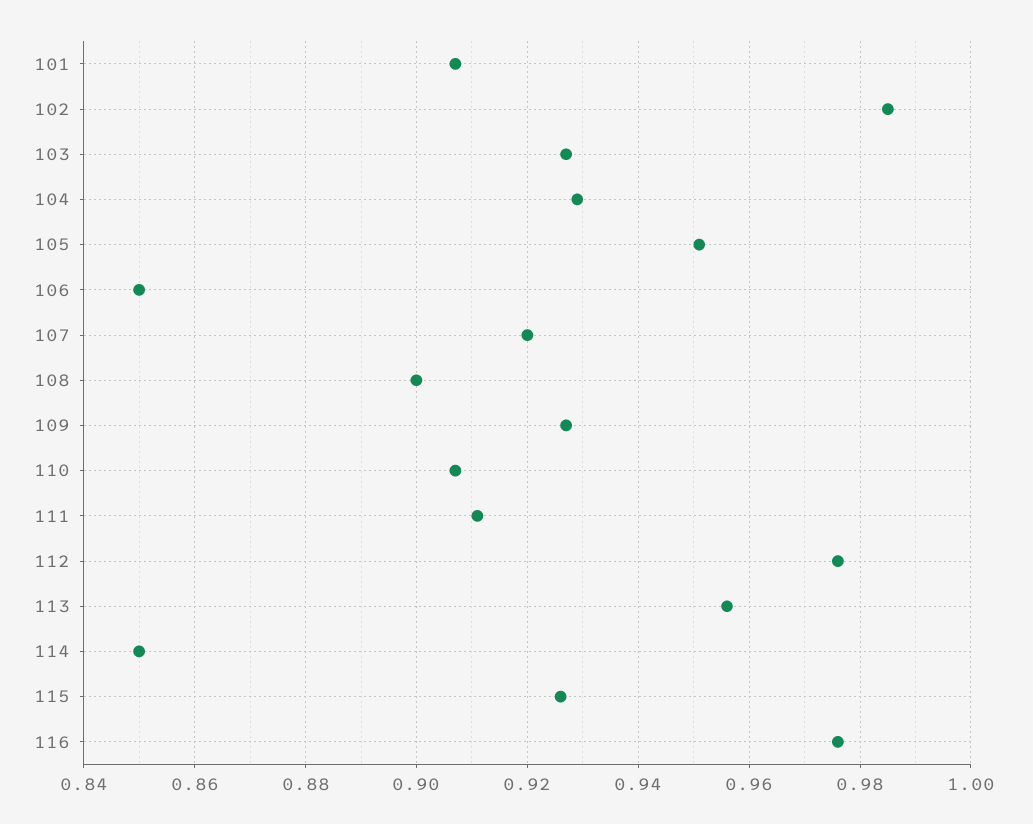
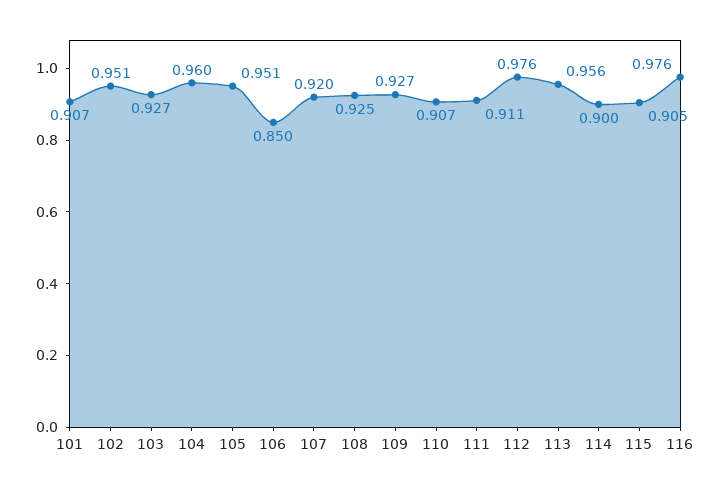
  {
    "101": 0.907,
-   "102": 0.985,
+   "102": 0.951,
    "103": 0.927,
-   "104": 0.93,
+   "104": 0.96,
    "105": 0.951,
    "106": 0.85,
    "107": 0.92,
-   "108": 0.9,
+   "108": 0.925,
    "109": 0.927,
    "110": 0.907,
    "111": 0.911,
    "112": 0.976,
    "113": 0.956,
-   "114": 0.85,
+   "114": 0.9,
-   "115": 0.925,
+   "115": 0.905,
    "116": 0.976
  }

